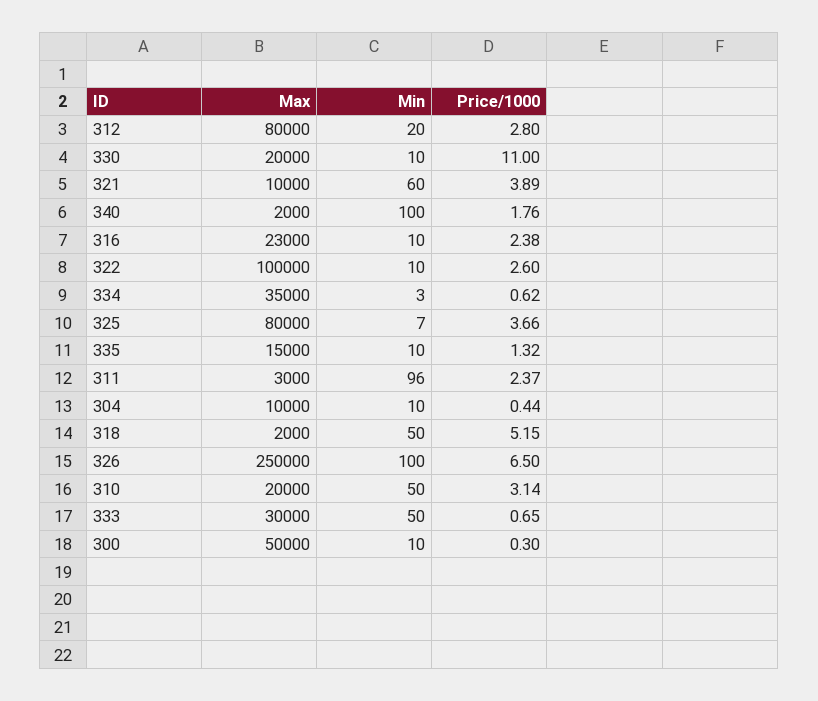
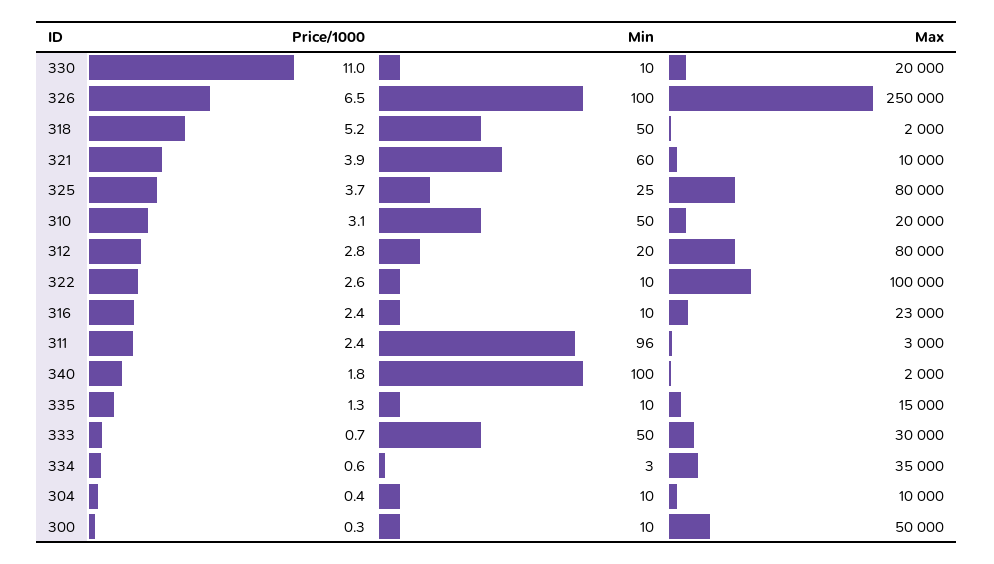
  {
    "Max": {
      "312": 80000,
      "330": 20000,
      "321": 10000,
      "340": 2000,
      "316": 23000,
      "322": 100000,
      "334": 35000,
      "325": 80000,
      "335": 15000,
      "311": 3000,
      "304": 10000,
      "318": 2000,
      "326": 250000,
      "310": 20000,
      "333": 30000,
      "300": 50000
    },
    "Min": {
      "312": 20,
      "330": 10,
      "321": 60,
      "340": 100,
      "316": 10,
      "322": 10,
      "334": 3,
-     "325": 7,
+     "325": 25,
      "335": 10,
      "311": 96,
      "304": 10,
      "318": 50,
      "326": 100,
      "310": 50,
      "333": 50,
      "300": 10
    },
    "Price/1000": {
      "312": 2.8,
      "330": 11,
      "321": 3.89,
      "340": 1.76,
      "316": 2.38,
      "322": 2.6,
      "334": 0.62,
      "325": 3.66,
      "335": 1.32,
      "311": 2.37,
      "304": 0.44,
      "318": 5.15,
      "326": 6.5,
      "310": 3.14,
      "333": 0.65,
      "300": 0.3
    }
  }

